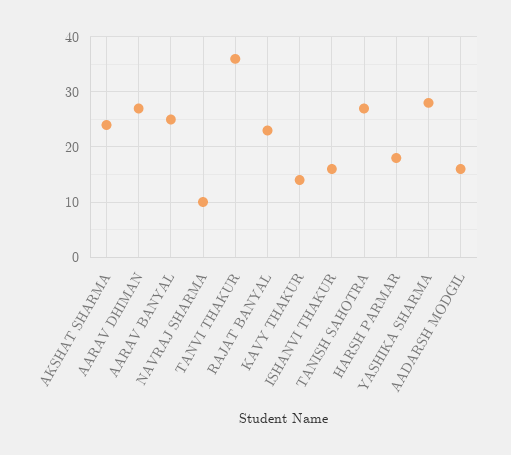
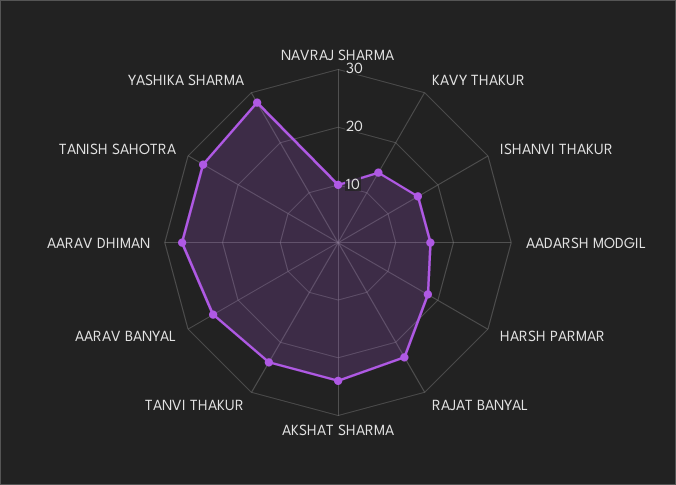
  {
    "AKSHAT SHARMA": 25,
    "AARAV DHIMAN": 25,
    "AARAV BANYAL": 25,
    "NAVRAJ SHARMA": 10,
-   "TANVI THAKUR": 35,
+   "TANVI THAKUR": 25,
    "RAJAT BANYAL": 25,
    "KAVY THAKUR": 15,
    "ISHANVI THAKUR": 15,
    "TANISH SAHOTRA": 25,
    "HARSH PARMAR": 20,
    "YASHIKA SHARMA": 30,
    "AADARSH MODGIL": 15
  }

